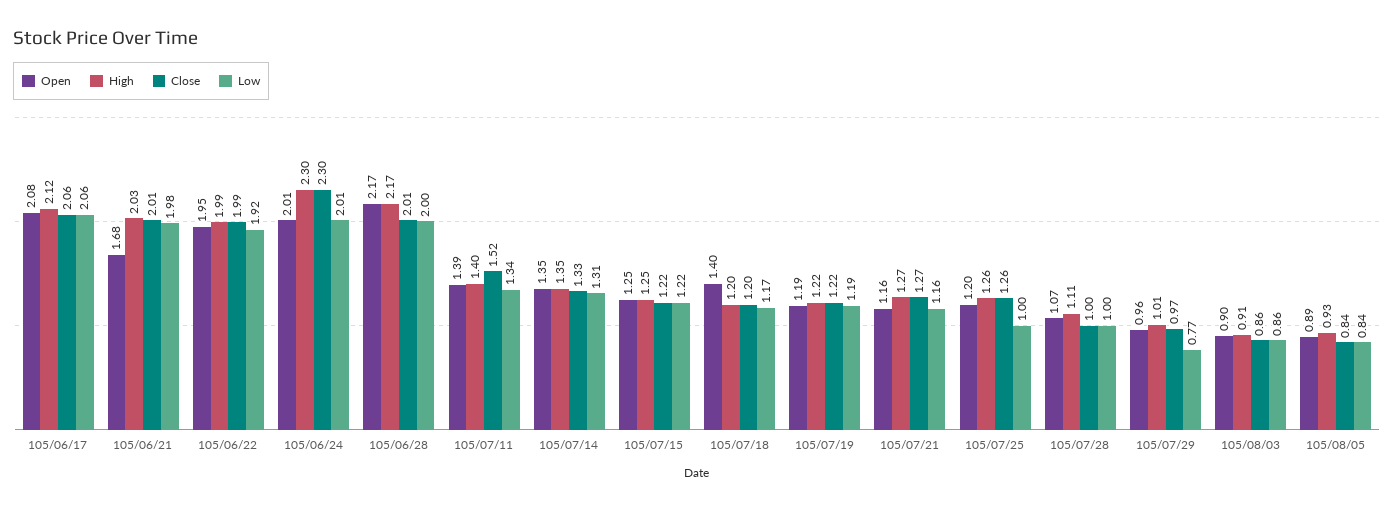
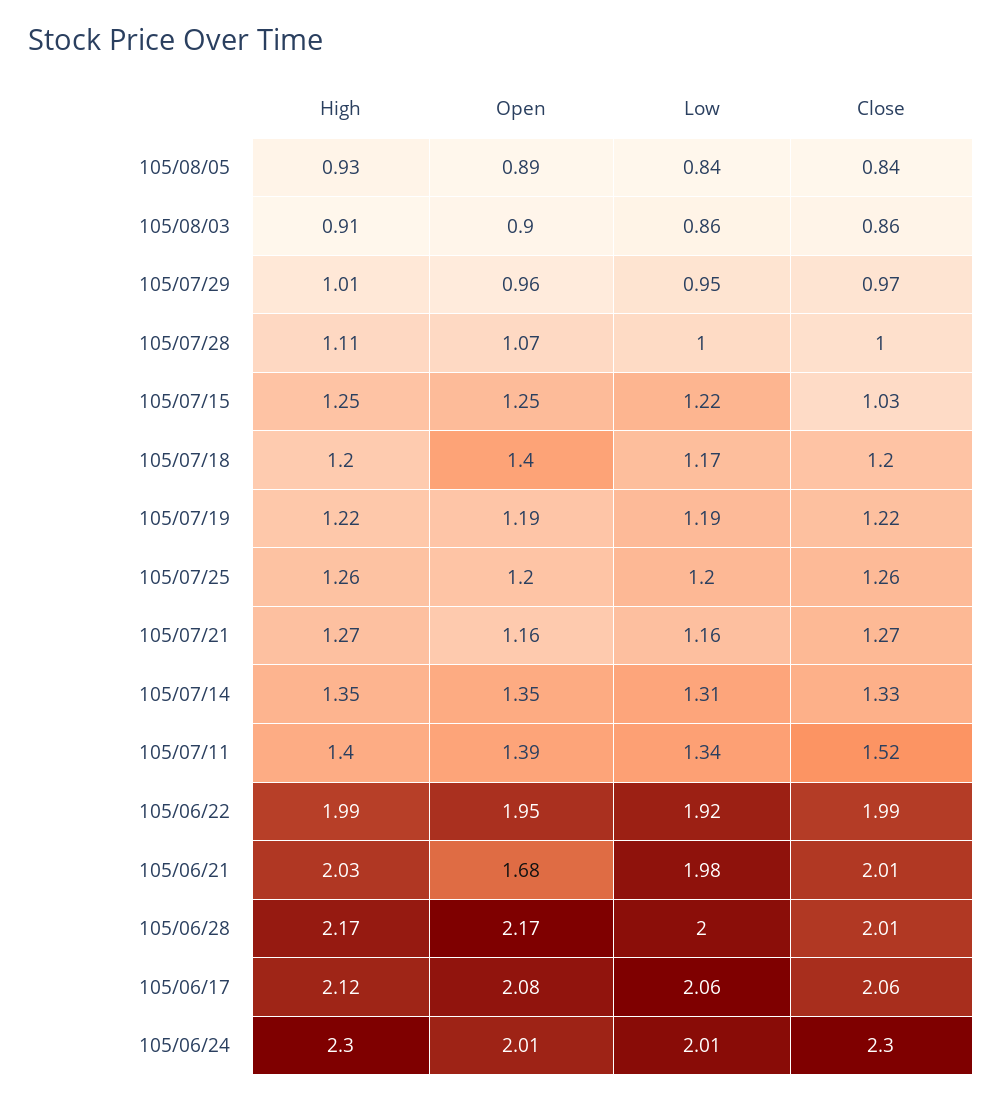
  {
    "Open": {
      "105/06/17": 2.08,
      "105/06/21": 1.68,
      "105/06/22": 1.95,
      "105/06/24": 2.01,
      "105/06/28": 2.17,
      "105/07/11": 1.39,
      "105/07/14": 1.35,
      "105/07/15": 1.25,
      "105/07/18": 1.4,
      "105/07/19": 1.19,
      "105/07/21": 1.16,
      "105/07/25": 1.2,
      "105/07/28": 1.07,
      "105/07/29": 0.96,
      "105/08/03": 0.9,
      "105/08/05": 0.89
    },
    "High": {
      "105/06/17": 2.12,
      "105/06/21": 2.03,
      "105/06/22": 1.99,
      "105/06/24": 2.3,
      "105/06/28": 2.17,
      "105/07/11": 1.4,
      "105/07/14": 1.35,
      "105/07/15": 1.25,
      "105/07/18": 1.2,
      "105/07/19": 1.22,
      "105/07/21": 1.27,
      "105/07/25": 1.26,
      "105/07/28": 1.11,
      "105/07/29": 1.01,
      "105/08/03": 0.91,
      "105/08/05": 0.93
    },
    "Close": {
      "105/06/17": 2.06,
      "105/06/21": 2.01,
      "105/06/22": 1.99,
      "105/06/24": 2.3,
      "105/06/28": 2.01,
      "105/07/11": 1.52,
      "105/07/14": 1.33,
-     "105/07/15": 1.22,
+     "105/07/15": 1.03,
      "105/07/18": 1.2,
      "105/07/19": 1.22,
      "105/07/21": 1.27,
      "105/07/25": 1.26,
      "105/07/28": 1,
      "105/07/29": 0.97,
      "105/08/03": 0.86,
      "105/08/05": 0.84
    },
    "Low": {
      "105/06/17": 2.06,
      "105/06/21": 1.98,
      "105/06/22": 1.92,
      "105/06/24": 2.01,
      "105/06/28": 2,
      "105/07/11": 1.34,
      "105/07/14": 1.31,
      "105/07/15": 1.22,
      "105/07/18": 1.17,
      "105/07/19": 1.19,
      "105/07/21": 1.16,
-     "105/07/25": 1,
+     "105/07/25": 1.2,
      "105/07/28": 1,
-     "105/07/29": 0.77,
+     "105/07/29": 0.95,
      "105/08/03": 0.86,
      "105/08/05": 0.84
    }
  }

